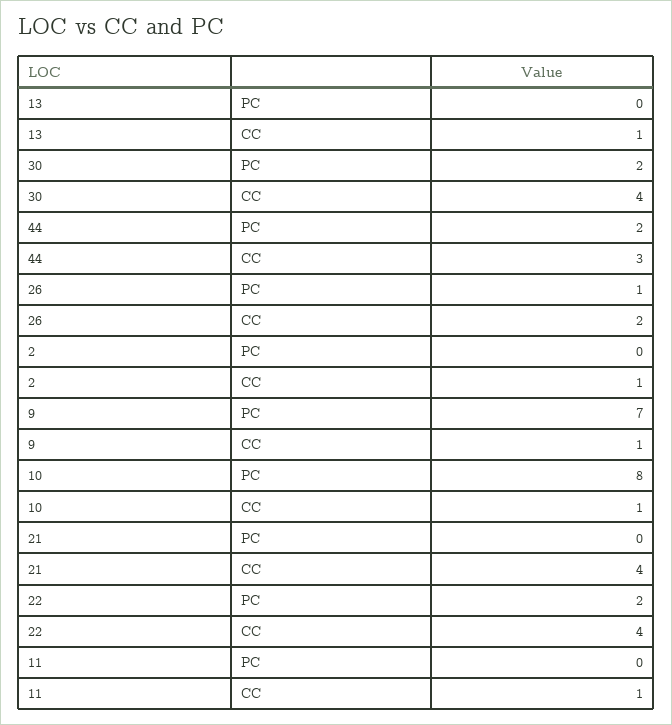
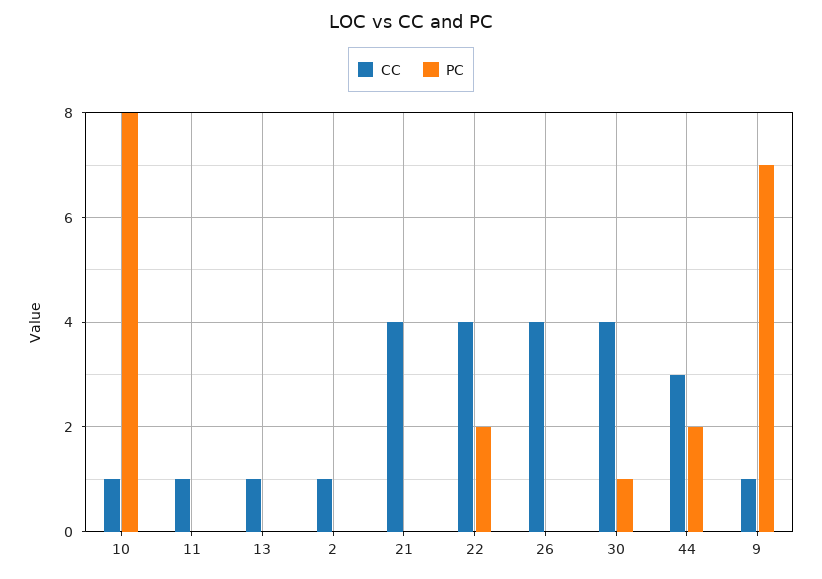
  {
    "PC": {
      "13": 0,
-     "30": 2,
+     "30": 1,
      "44": 2,
-     "26": 1,
+     "26": 0,
      "2": 0,
      "9": 7,
      "10": 8,
      "21": 0,
      "22": 2,
      "11": 0
    },
    "CC": {
      "13": 1,
      "30": 4,
      "44": 3,
-     "26": 2,
+     "26": 4,
      "2": 1,
      "9": 1,
      "10": 1,
      "21": 4,
      "22": 4,
      "11": 1
    }
  }

